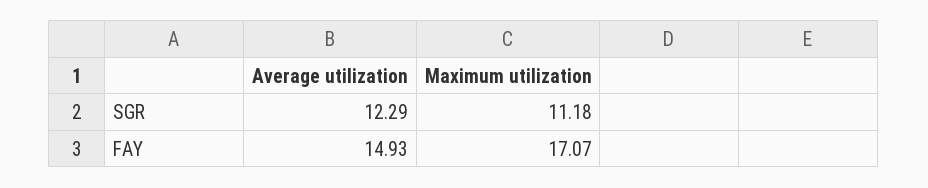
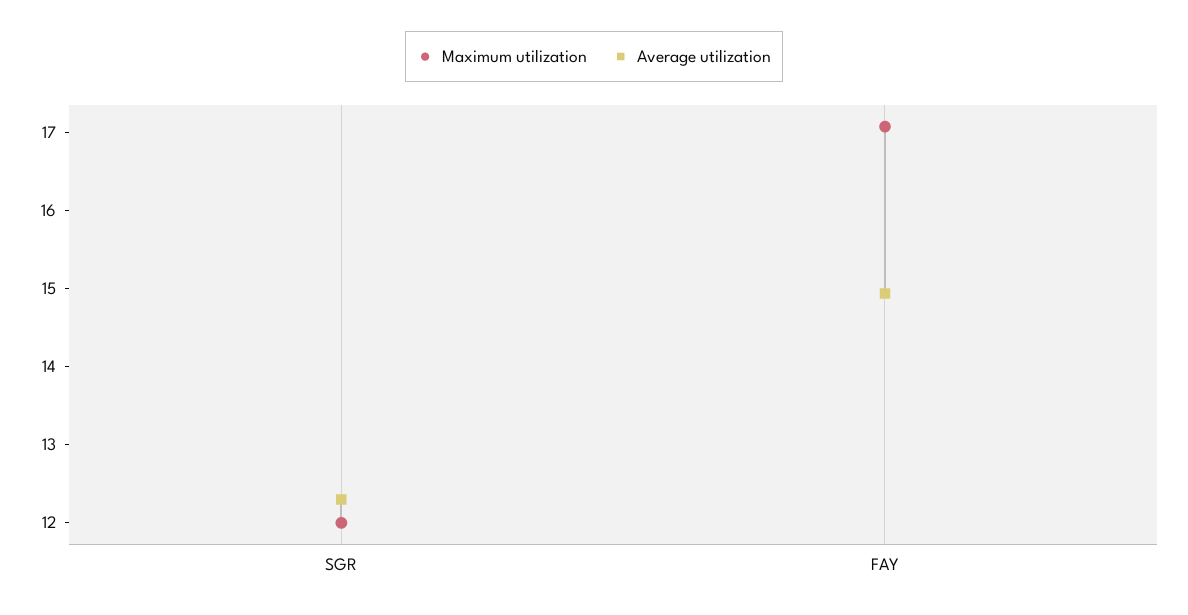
  {
    "Average utilization": {
      "SGR": 12.29,
      "FAY": 14.93
    },
    "Maximum utilization": {
-     "SGR": 11.18,
+     "SGR": 12,
      "FAY": 17.07
    }
  }

